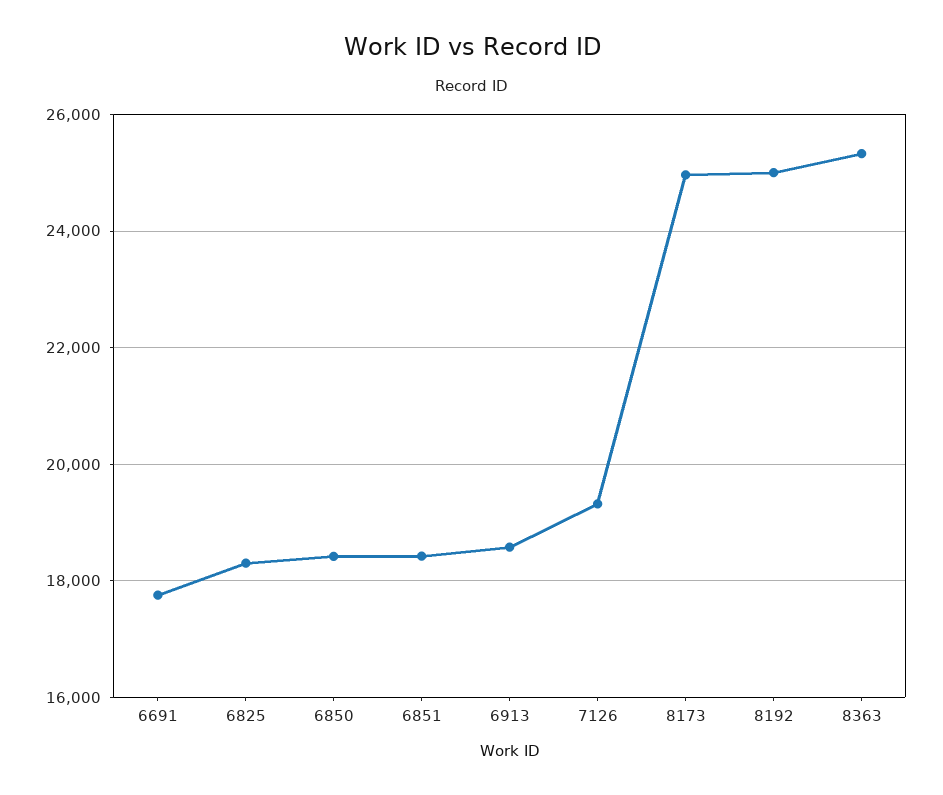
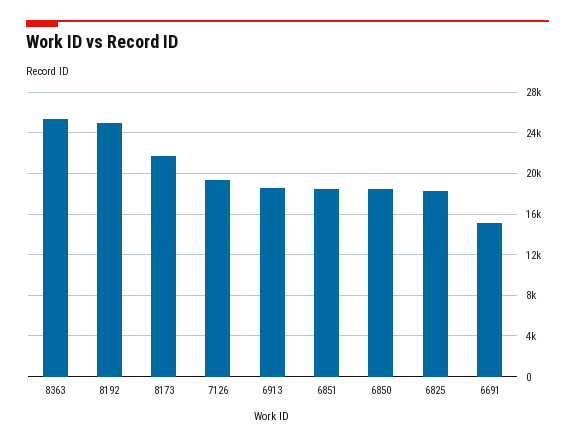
  {
-   "6691": 17800,
+   "6691": 15000,
    "6825": 18400,
    "6850": 18400,
    "6851": 18400,
    "6913": 18600,
    "7126": 19400,
-   "8173": 25000,
+   "8173": 22000,
    "8192": 25000,
    "8363": 25400
  }

